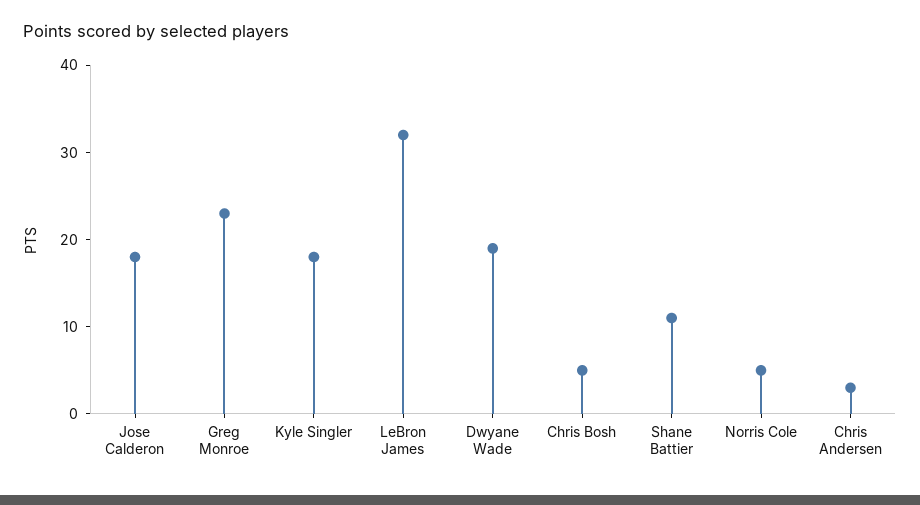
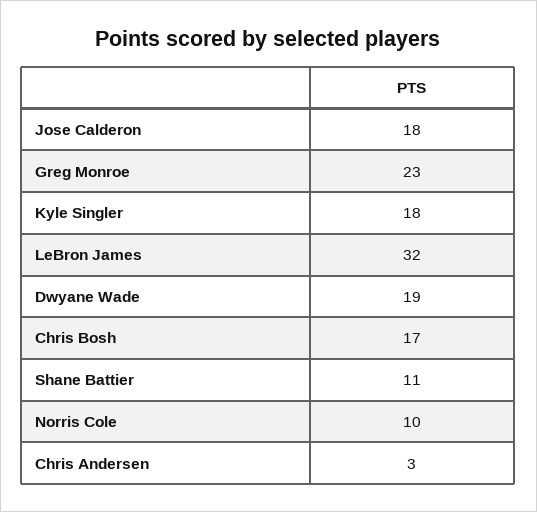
  {
    "Jose Calderon": 18,
    "Greg Monroe": 23,
    "Kyle Singler": 18,
    "LeBron James": 32,
    "Dwyane Wade": 19,
-   "Chris Bosh": 5,
+   "Chris Bosh": 17,
    "Shane Battier": 11,
-   "Norris Cole": 5,
+   "Norris Cole": 10,
    "Chris Andersen": 3
  }

